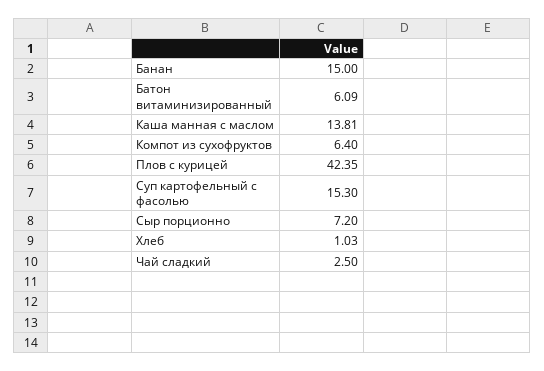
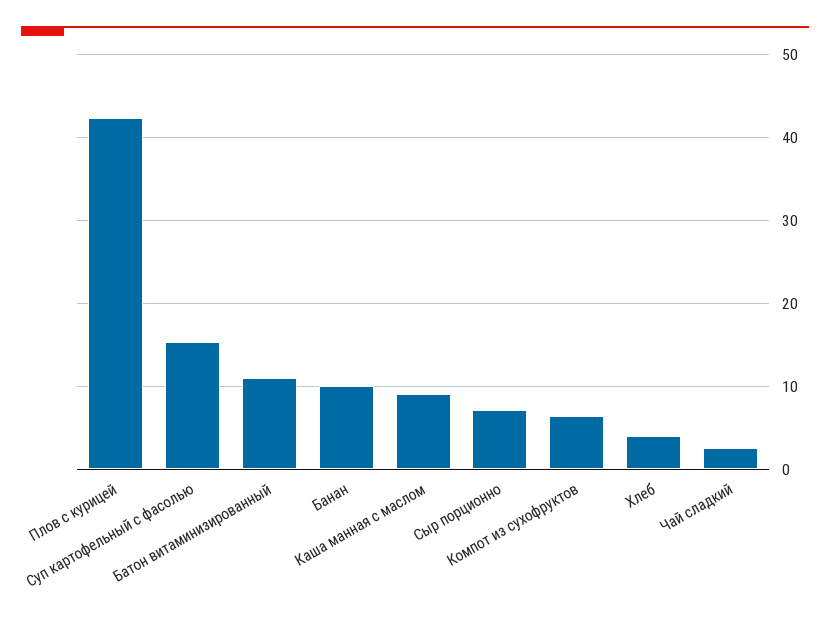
  {
-   "Банан": 15,
+   "Банан": 10,
-   "Батон витаминизированный": 6.09,
+   "Батон витаминизированный": 11,
-   "Каша манная с маслом": 13.81,
+   "Каша манная с маслом": 9,
    "Компот из сухофруктов": 6.4,
    "Плов с курицей": 42.35,
    "Суп картофельный с фасолью": 15.3,
    "Сыр порционно": 7.2,
-   "Хлеб": 1.03,
+   "Хлеб": 4,
    "Чай сладкий": 2.5
  }

